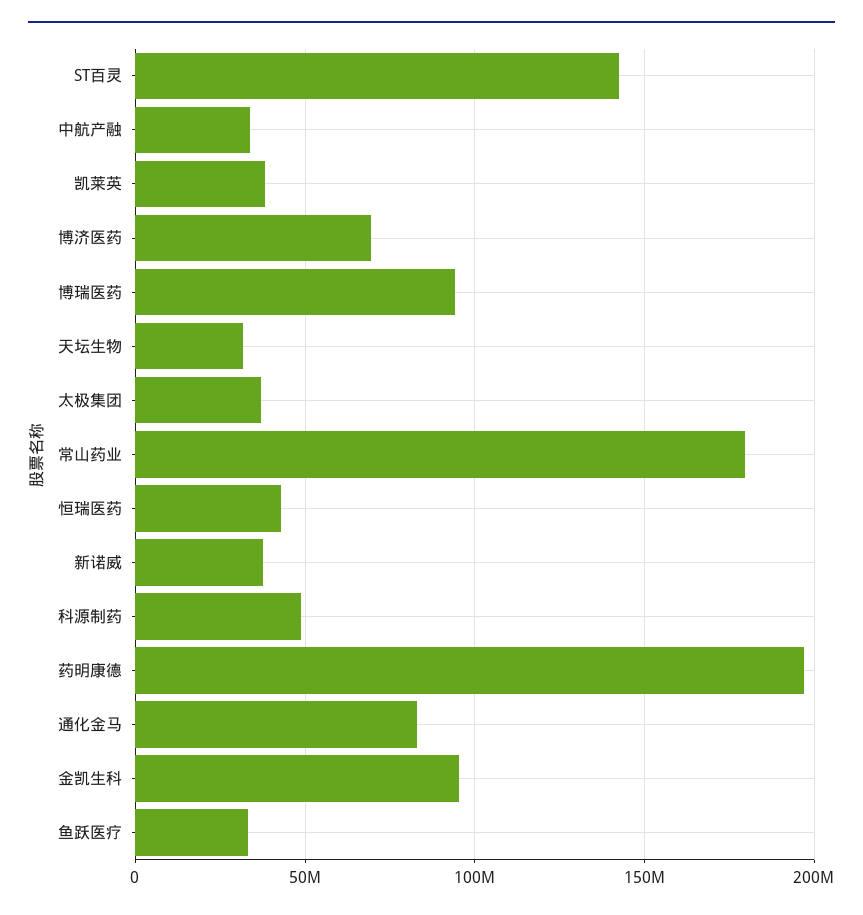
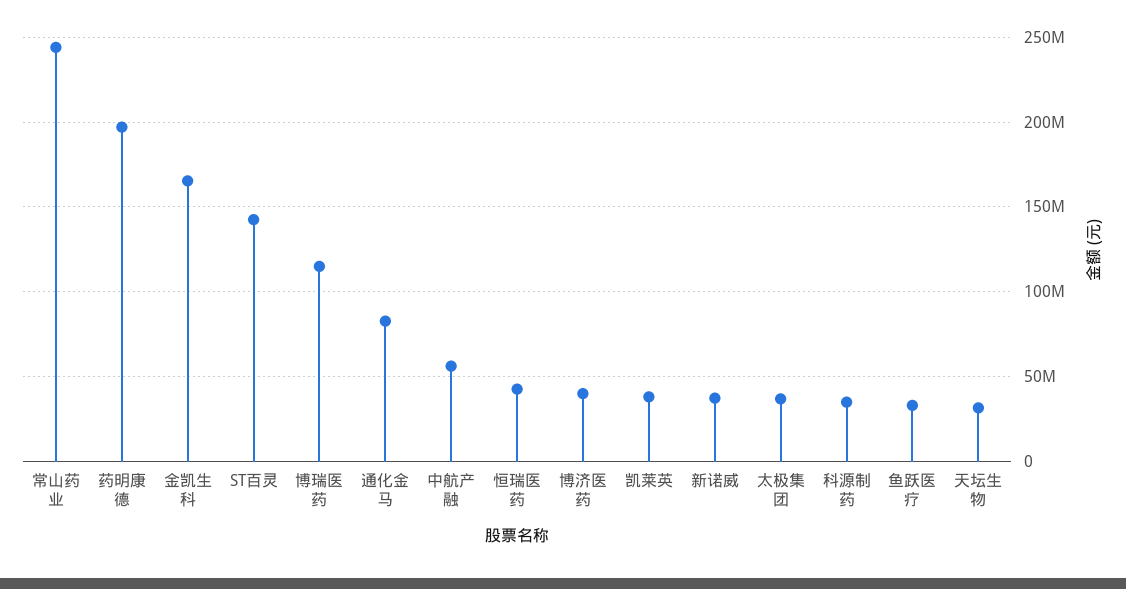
  {
    "ST百灵": 145000000,
-   "中航产融": 35000000,
+   "中航产融": 55000000,
    "凯莱英": 40000000,
-   "博济医药": 70000000,
+   "博济医药": 40000000,
-   "博瑞医药": 95000000,
+   "博瑞医药": 115000000,
    "天坛生物": 30000000,
    "太极集团": 35000000,
-   "常山药业": 180000000,
+   "常山药业": 245000000,
    "恒瑞医药": 45000000,
    "新诺威": 35000000,
-   "科源制药": 50000000,
+   "科源制药": 35000000,
    "药明康德": 195000000,
    "通化金马": 85000000,
-   "金凯生科": 95000000,
+   "金凯生科": 165000000,
    "鱼跃医疗": 35000000
  }

